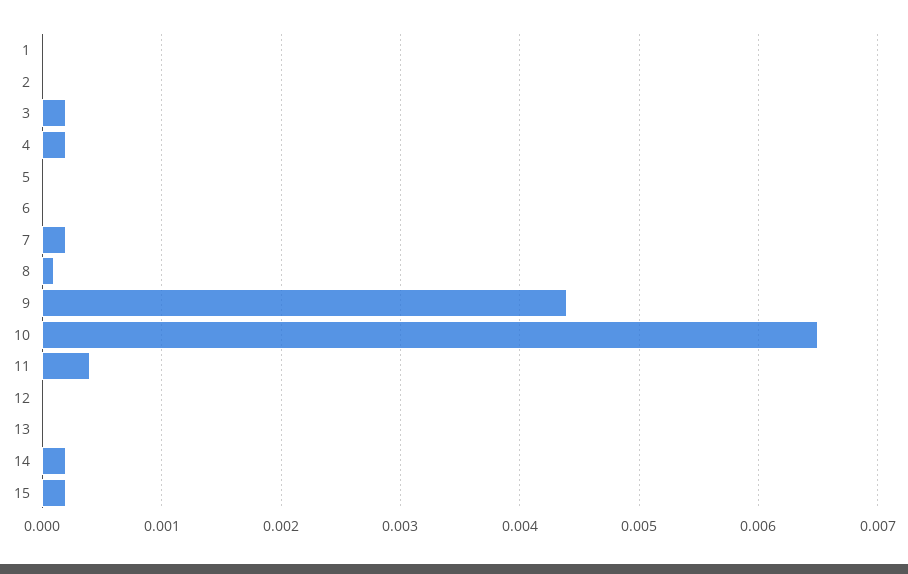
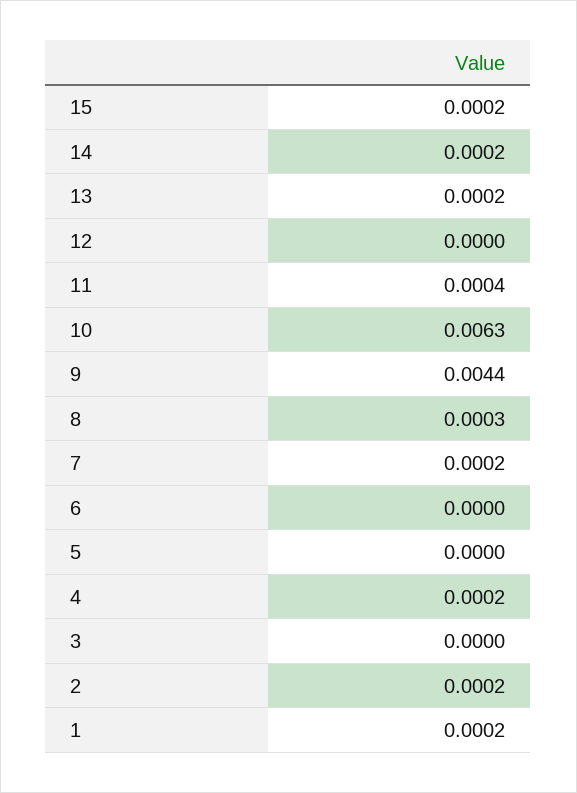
  {
-   "1": 0,
+   "1": 0.0002,
-   "2": 0,
+   "2": 0.0002,
-   "3": 0.0002,
+   "3": 0,
    "4": 0.0002,
    "5": 0,
    "6": 0,
    "7": 0.0002,
-   "8": 0.0001,
+   "8": 0.0003,
    "9": 0.0044,
-   "10": 0.0065,
+   "10": 0.0063,
    "11": 0.0004,
    "12": 0,
-   "13": 0,
+   "13": 0.0002,
    "14": 0.0002,
    "15": 0.0002
  }

